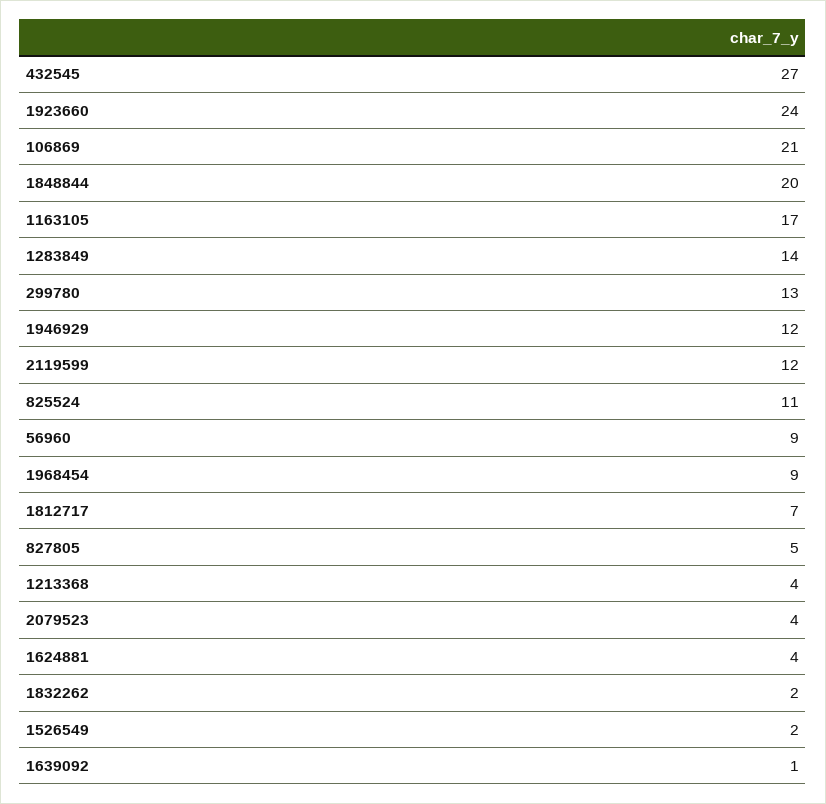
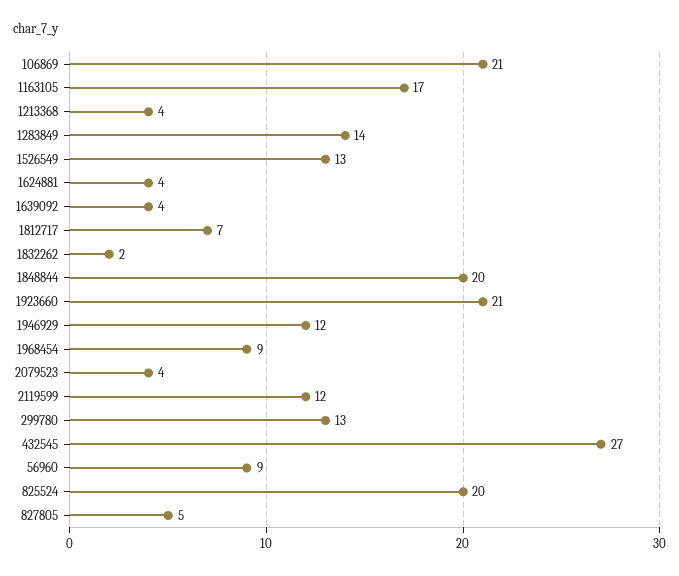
  {
    "432545": 27,
-   "1923660": 24,
+   "1923660": 21,
    "106869": 21,
    "1848844": 20,
    "1163105": 17,
    "1283849": 14,
    "299780": 13,
    "1946929": 12,
    "2119599": 12,
-   "825524": 11,
+   "825524": 20,
    "56960": 9,
    "1968454": 9,
    "1812717": 7,
    "827805": 5,
    "1213368": 4,
    "2079523": 4,
    "1624881": 4,
    "1832262": 2,
-   "1526549": 2,
+   "1526549": 13,
-   "1639092": 1
+   "1639092": 4
  }

